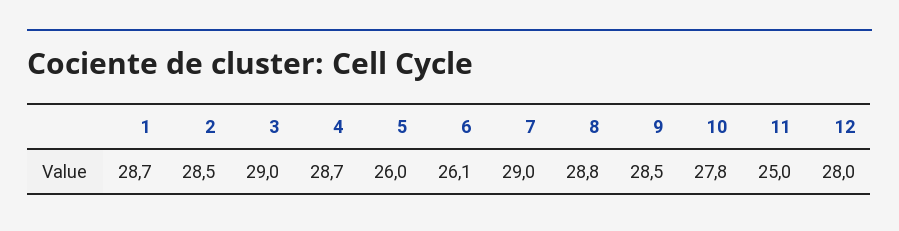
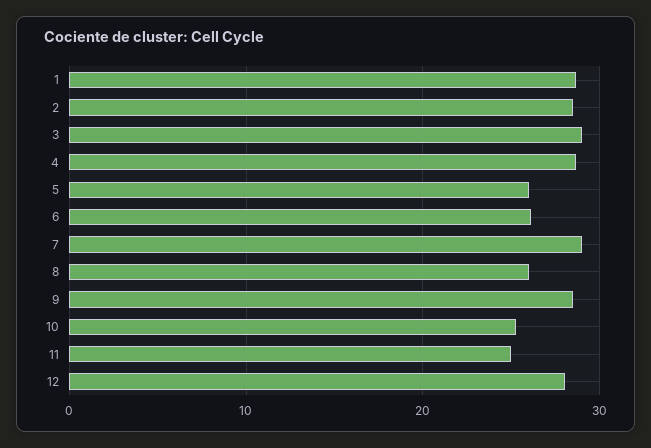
  {
    "1": 28.7,
    "2": 28.5,
    "3": 29,
    "4": 28.7,
    "5": 26,
    "6": 26.1,
    "7": 29,
-   "8": 28.8,
+   "8": 26,
    "9": 28.5,
-   "10": 27.8,
+   "10": 25,
    "11": 25,
    "12": 28
  }

